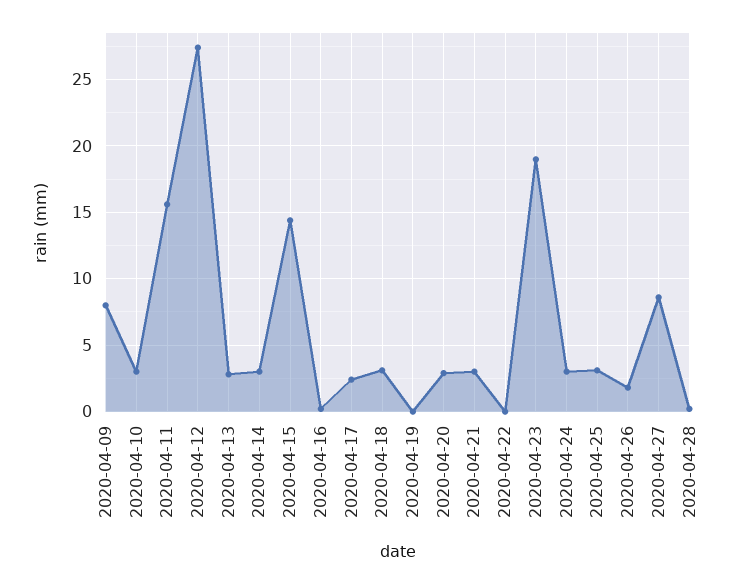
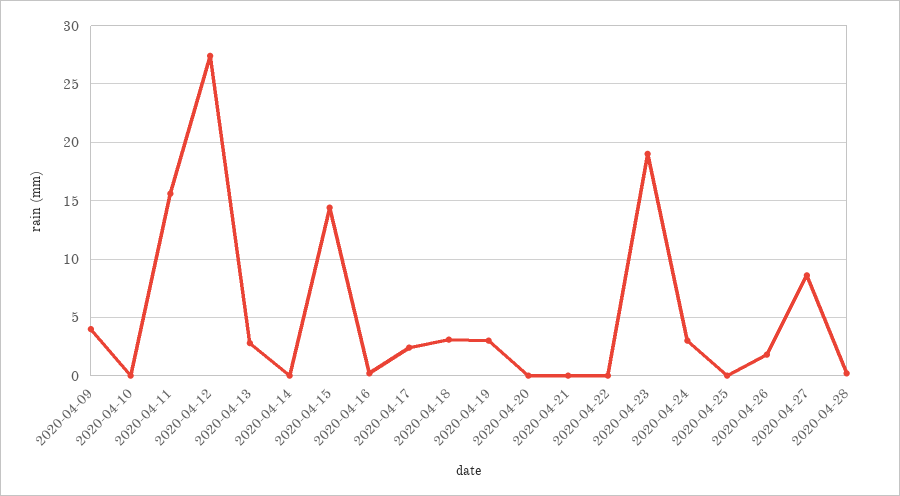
  {
-   "2020-04-09": 8,
+   "2020-04-09": 4,
-   "2020-04-10": 3,
+   "2020-04-10": 0,
    "2020-04-11": 15.5,
    "2020-04-12": 27.5,
    "2020-04-13": 3,
-   "2020-04-14": 3,
+   "2020-04-14": 0,
    "2020-04-15": 14.5,
    "2020-04-16": 0,
    "2020-04-17": 2.5,
    "2020-04-18": 3,
-   "2020-04-19": 0,
+   "2020-04-19": 3,
-   "2020-04-20": 3,
+   "2020-04-20": 0,
-   "2020-04-21": 3,
+   "2020-04-21": 0,
    "2020-04-22": 0,
    "2020-04-23": 19,
    "2020-04-24": 3,
-   "2020-04-25": 3,
+   "2020-04-25": 0,
    "2020-04-26": 2,
    "2020-04-27": 8.5,
    "2020-04-28": 0
  }

